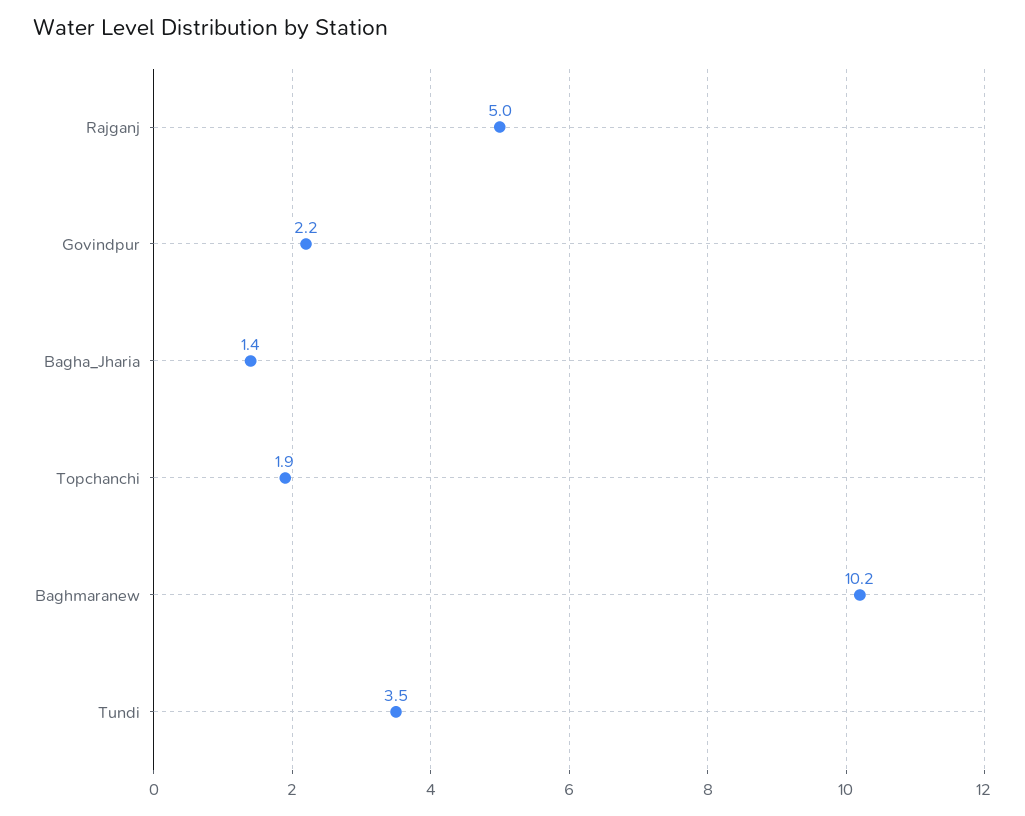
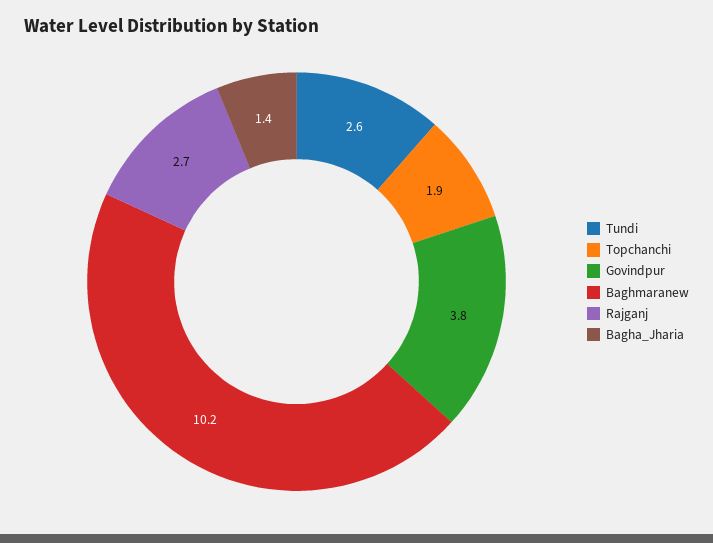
  {
-   "Rajganj": 5,
+   "Rajganj": 2.7,
-   "Govindpur": 2.2,
+   "Govindpur": 3.8,
    "Bagha_Jharia": 1.4,
    "Topchanchi": 1.9,
    "Baghmaranew": 10.2,
-   "Tundi": 3.5
+   "Tundi": 2.6
  }

